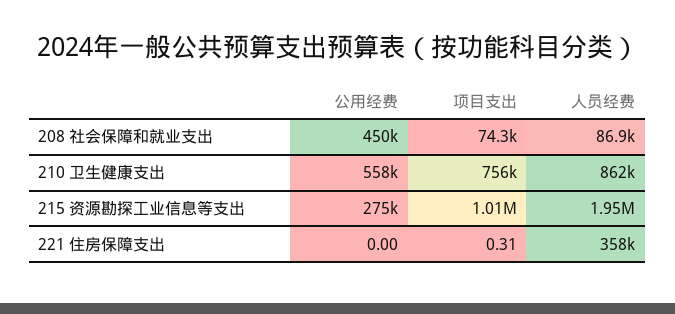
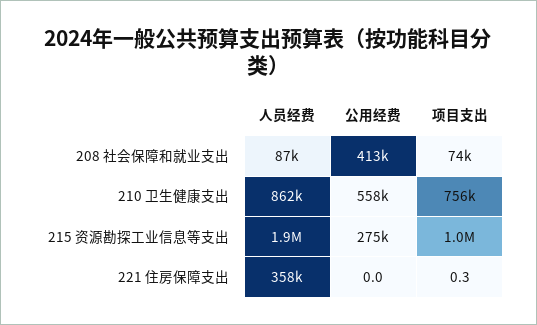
  {
    "公用经费": {
-     "208 社会保障和就业支出": 450000,
+     "208 社会保障和就业支出": 413000,
      "210 卫生健康支出": 558000,
      "215 资源勘探工业信息等支出": 275000,
      "221 住房保障支出": 0
    },
    "项目支出": {
      "208 社会保障和就业支出": 74300,
      "210 卫生健康支出": 756000,
      "215 资源勘探工业信息等支出": 1010000,
      "221 住房保障支出": 0.31
    },
    "人员经费": {
      "208 社会保障和就业支出": 86900,
      "210 卫生健康支出": 862000,
      "215 资源勘探工业信息等支出": 1950000,
      "221 住房保障支出": 358000
    }
  }

